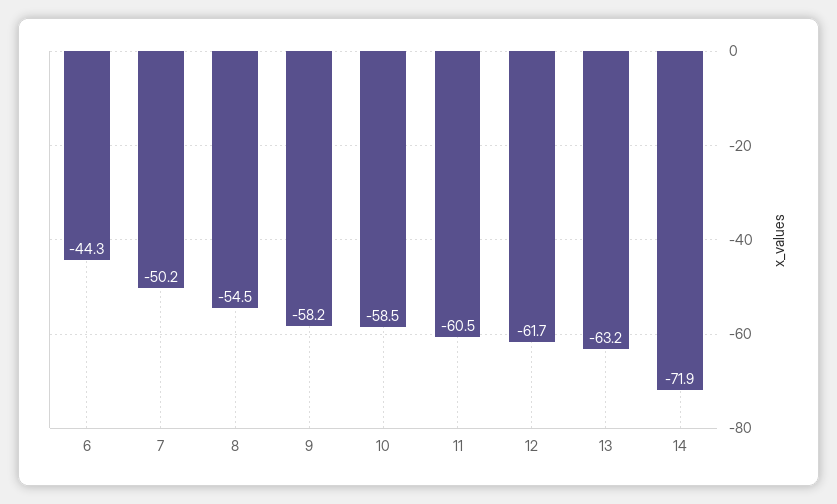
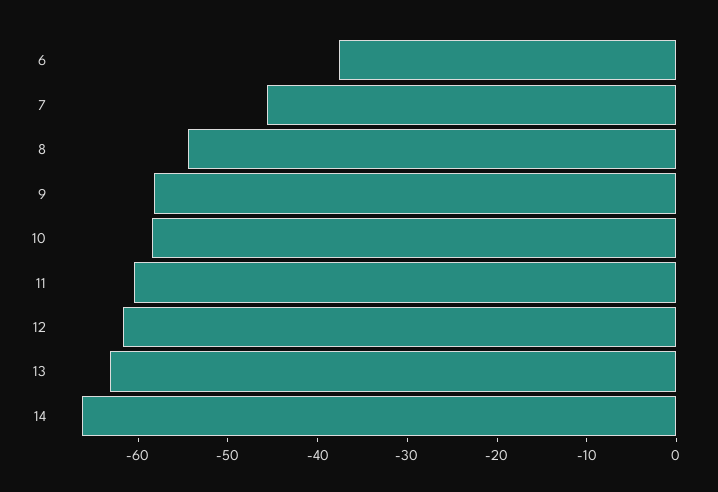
  {
-   "6": -44.3,
+   "6": -38,
-   "7": -50.2,
+   "7": -46,
    "8": -54.5,
    "9": -58.2,
    "10": -58.5,
    "11": -60.5,
    "12": -61.7,
    "13": -63.2,
-   "14": -71.9
+   "14": -66
  }

